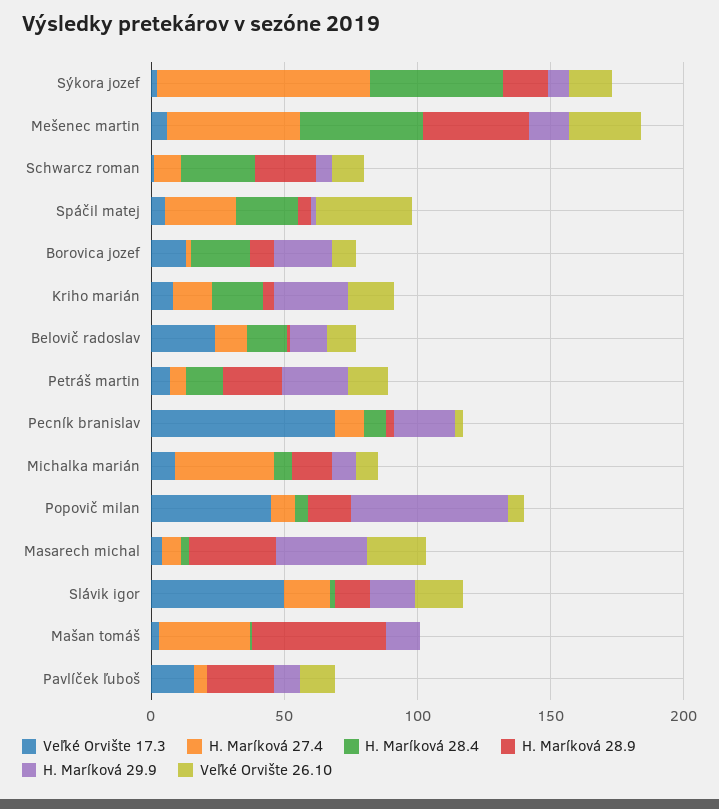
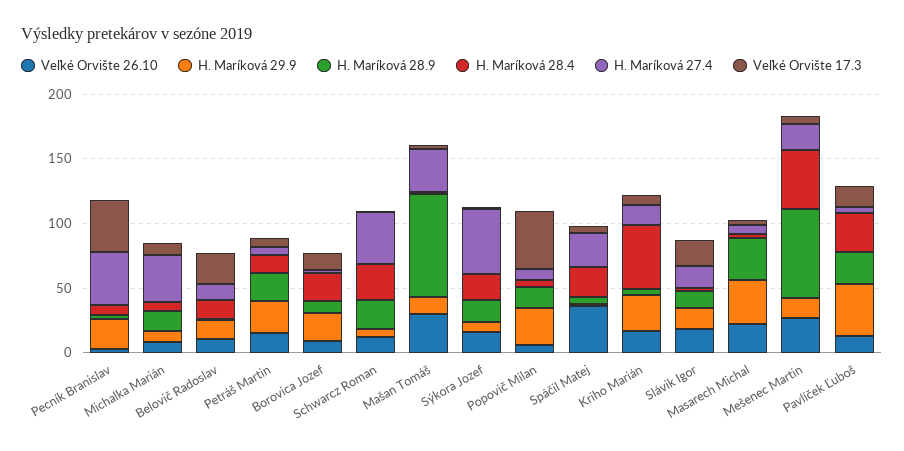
  {
    "Veľké Orvište 17.3": {
      "Sýkora jozef": 0,
      "Mešenec martin": 10,
      "Schwarcz roman": 0,
      "Spáčil matej": 10,
      "Borovica jozef": 10,
      "Kriho marián": 10,
      "Belovič radoslav": 20,
      "Petráš martin": 10,
-     "Pecník branislav": 70,
+     "Pecník branislav": 40,
      "Michalka marián": 10,
      "Popovič milan": 50,
      "Masarech michal": 0,
-     "Slávik igor": 50,
+     "Slávik igor": 20,
      "Mašan tomáš": 0,
      "Pavlíček ľuboš": 20
    },
    "H. Maríková 27.4": {
-     "Sýkora jozef": 80,
+     "Sýkora jozef": 50,
-     "Mešenec martin": 50,
+     "Mešenec martin": 20,
-     "Schwarcz roman": 10,
+     "Schwarcz roman": 40,
      "Spáčil matej": 30,
      "Borovica jozef": 0,
      "Kriho marián": 20,
      "Belovič radoslav": 10,
      "Petráš martin": 10,
-     "Pecník branislav": 10,
+     "Pecník branislav": 40,
      "Michalka marián": 40,
      "Popovič milan": 10,
      "Masarech michal": 10,
      "Slávik igor": 20,
      "Mašan tomáš": 30,
      "Pavlíček ľuboš": 10
    },
    "H. Maríková 28.4": {
-     "Sýkora jozef": 50,
+     "Sýkora jozef": 20,
      "Mešenec martin": 50,
      "Schwarcz roman": 30,
      "Spáčil matej": 20,
      "Borovica jozef": 20,
-     "Kriho marián": 20,
+     "Kriho marián": 50,
      "Belovič radoslav": 20,
      "Petráš martin": 10,
      "Pecník branislav": 10,
      "Michalka marián": 10,
      "Popovič milan": 10,
      "Masarech michal": 0,
      "Slávik igor": 0,
      "Mašan tomáš": 0,
-     "Pavlíček ľuboš": 0
+     "Pavlíček ľuboš": 30
    },
    "H. Maríková 28.9": {
      "Sýkora jozef": 20,
-     "Mešenec martin": 40,
+     "Mešenec martin": 70,
      "Schwarcz roman": 20,
      "Spáčil matej": 10,
      "Borovica jozef": 10,
      "Kriho marián": 0,
      "Belovič radoslav": 0,
      "Petráš martin": 20,
      "Pecník branislav": 0,
      "Michalka marián": 20,
      "Popovič milan": 20,
      "Masarech michal": 30,
      "Slávik igor": 10,
-     "Mašan tomáš": 50,
+     "Mašan tomáš": 80,
      "Pavlíček ľuboš": 30
    },
    "H. Maríková 29.9": {
      "Sýkora jozef": 10,
      "Mešenec martin": 20,
      "Schwarcz roman": 10,
      "Spáčil matej": 0,
      "Borovica jozef": 20,
      "Kriho marián": 30,
      "Belovič radoslav": 10,
      "Petráš martin": 30,
      "Pecník branislav": 20,
      "Michalka marián": 10,
-     "Popovič milan": 60,
+     "Popovič milan": 30,
      "Masarech michal": 30,
      "Slávik igor": 20,
      "Mašan tomáš": 10,
-     "Pavlíček ľuboš": 10
+     "Pavlíček ľuboš": 40
    },
    "Veľké Orvište 26.10": {
      "Sýkora jozef": 20,
      "Mešenec martin": 30,
      "Schwarcz roman": 10,
      "Spáčil matej": 40,
      "Borovica jozef": 10,
      "Kriho marián": 20,
      "Belovič radoslav": 10,
      "Petráš martin": 20,
      "Pecník branislav": 0,
      "Michalka marián": 10,
      "Popovič milan": 10,
      "Masarech michal": 20,
      "Slávik igor": 20,
-     "Mašan tomáš": 0,
+     "Mašan tomáš": 30,
      "Pavlíček ľuboš": 10
    }
  }

